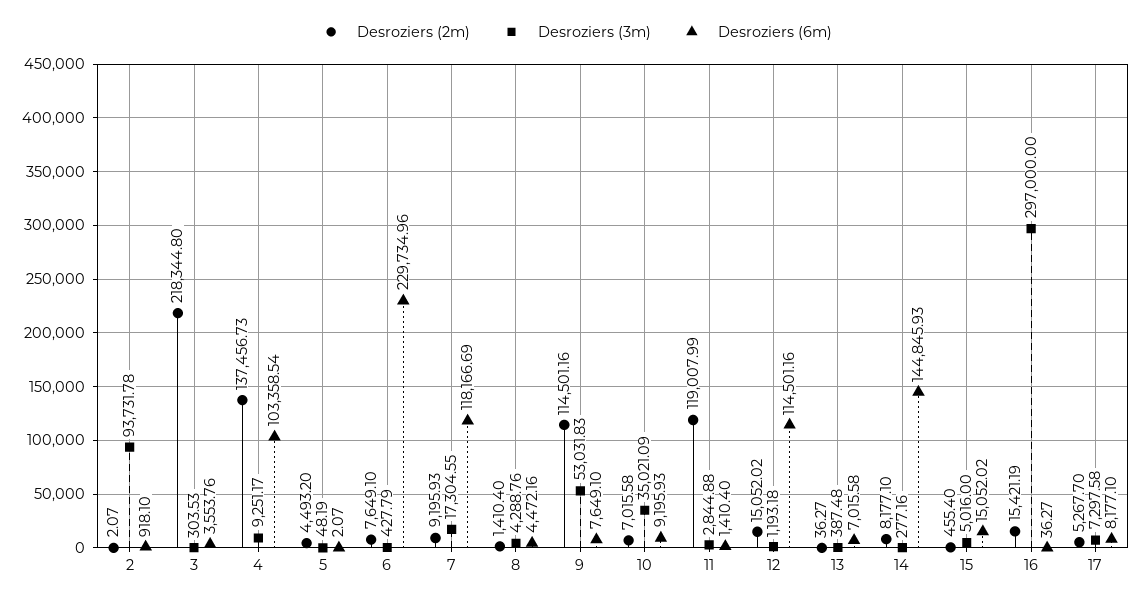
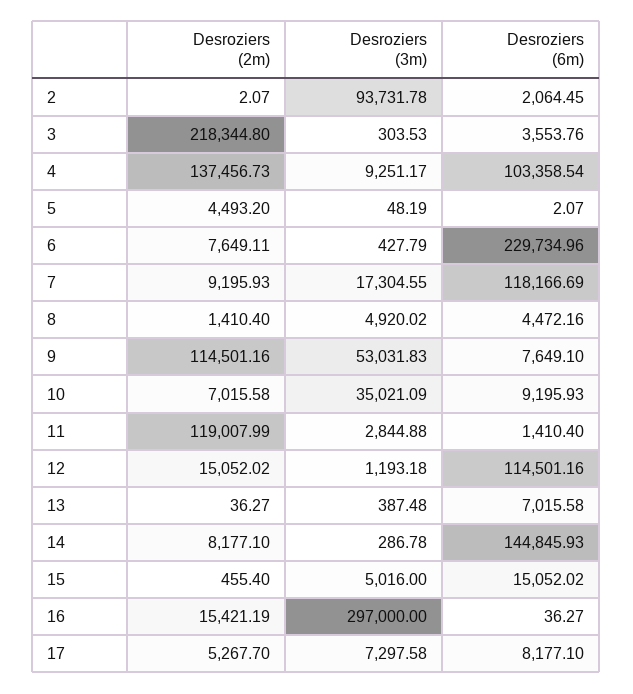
  {
    "Desroziers (2m)": {
      "2": 2.07,
      "3": 218344.8,
      "4": 137456.73,
      "5": 4493.2,
-     "6": 7649.1,
+     "6": 7649.11,
      "7": 9195.93,
      "8": 1410.4,
      "9": 114501.16,
      "10": 7015.58,
      "11": 119007.99,
      "12": 15052.02,
      "13": 36.27,
      "14": 8177.1,
      "15": 455.4,
      "16": 15421.19,
      "17": 5267.7
    },
    "Desroziers (3m)": {
      "2": 93731.78,
      "3": 303.53,
      "4": 9251.17,
      "5": 48.19,
      "6": 427.79,
      "7": 17304.55,
-     "8": 4288.76,
+     "8": 4920.02,
      "9": 53031.83,
      "10": 35021.09,
      "11": 2844.88,
      "12": 1193.18,
      "13": 387.48,
-     "14": 277.16,
+     "14": 286.78,
      "15": 5016,
      "16": 297000,
      "17": 7297.58
    },
    "Desroziers (6m)": {
-     "2": 918.1,
+     "2": 2064.45,
      "3": 3553.76,
      "4": 103358.54,
      "5": 2.07,
      "6": 229734.96,
      "7": 118166.69,
      "8": 4472.16,
      "9": 7649.1,
      "10": 9195.93,
      "11": 1410.4,
      "12": 114501.16,
      "13": 7015.58,
      "14": 144845.93,
      "15": 15052.02,
      "16": 36.27,
      "17": 8177.1
    }
  }

